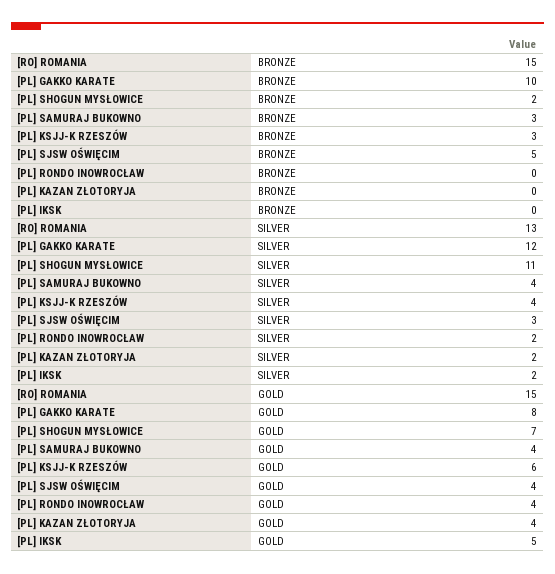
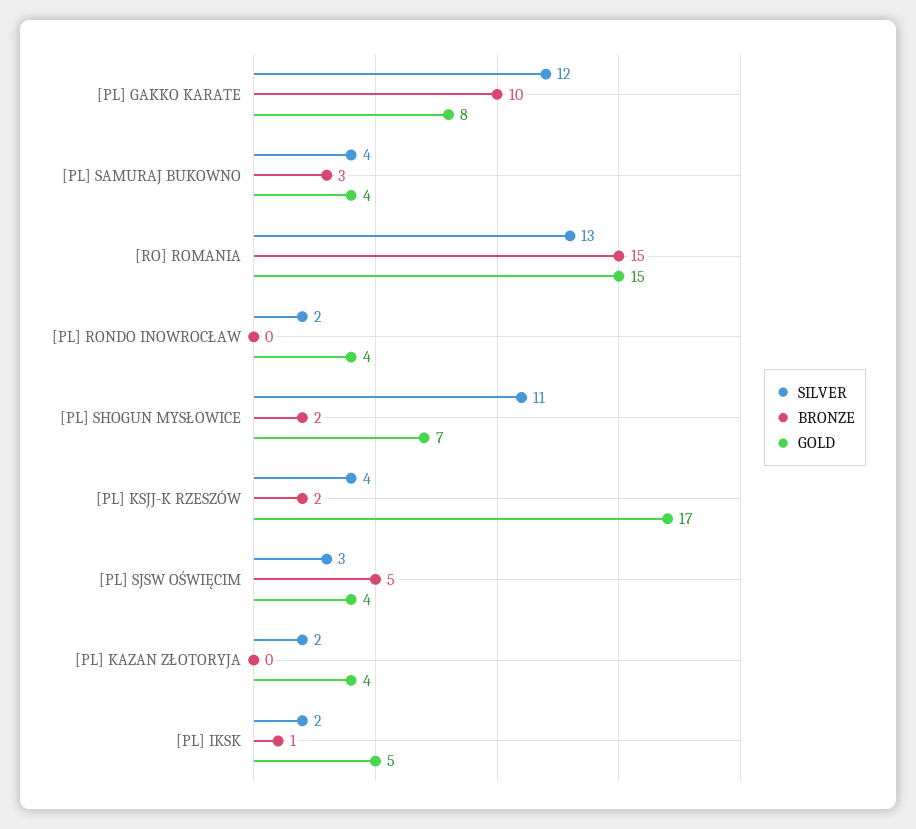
  {
    "BRONZE": {
      "[RO] ROMANIA": 15,
      "[PL] GAKKO KARATE": 10,
      "[PL] SHOGUN MYSŁOWICE": 2,
      "[PL] SAMURAJ BUKOWNO": 3,
-     "[PL] KSJJ-K RZESZÓW": 3,
+     "[PL] KSJJ-K RZESZÓW": 2,
      "[PL] SJSW OŚWIĘCIM": 5,
      "[PL] RONDO INOWROCŁAW": 0,
      "[PL] KAZAN ZŁOTORYJA": 0,
-     "[PL] IKSK": 0
+     "[PL] IKSK": 1
    },
    "SILVER": {
      "[RO] ROMANIA": 13,
      "[PL] GAKKO KARATE": 12,
      "[PL] SHOGUN MYSŁOWICE": 11,
      "[PL] SAMURAJ BUKOWNO": 4,
      "[PL] KSJJ-K RZESZÓW": 4,
      "[PL] SJSW OŚWIĘCIM": 3,
      "[PL] RONDO INOWROCŁAW": 2,
      "[PL] KAZAN ZŁOTORYJA": 2,
      "[PL] IKSK": 2
    },
    "GOLD": {
      "[RO] ROMANIA": 15,
      "[PL] GAKKO KARATE": 8,
      "[PL] SHOGUN MYSŁOWICE": 7,
      "[PL] SAMURAJ BUKOWNO": 4,
-     "[PL] KSJJ-K RZESZÓW": 6,
+     "[PL] KSJJ-K RZESZÓW": 17,
      "[PL] SJSW OŚWIĘCIM": 4,
      "[PL] RONDO INOWROCŁAW": 4,
      "[PL] KAZAN ZŁOTORYJA": 4,
      "[PL] IKSK": 5
    }
  }

